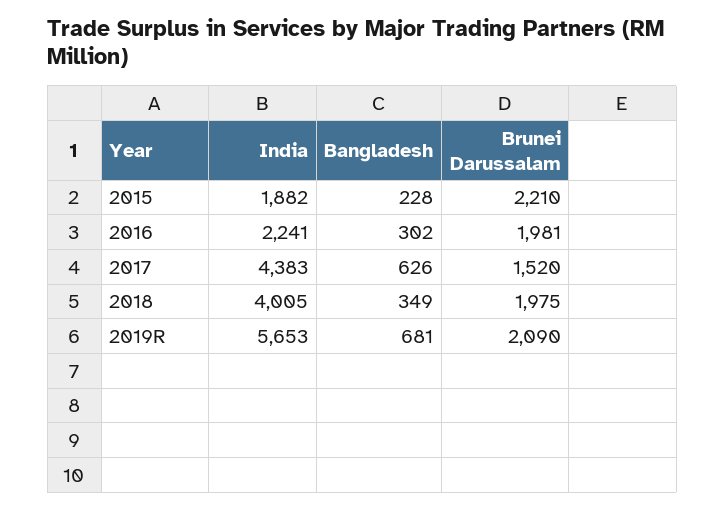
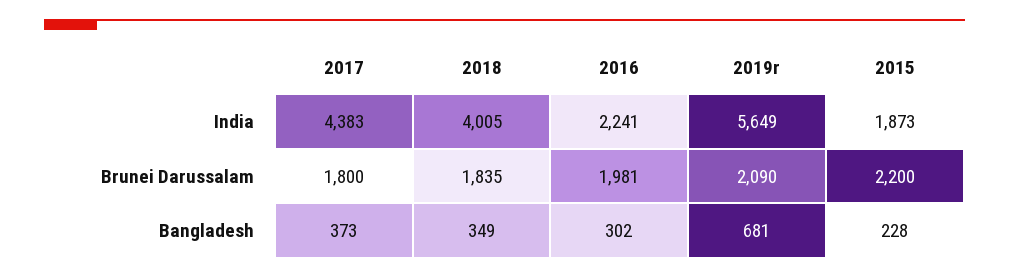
  {
    "India": {
-     "2015": 1882,
+     "2015": 1873,
      "2016": 2241,
      "2017": 4383,
      "2018": 4005,
-     "2019R": 5653
+     "2019R": 5649
    },
    "Bangladesh": {
      "2015": 228,
      "2016": 302,
-     "2017": 626,
+     "2017": 373,
      "2018": 349,
      "2019R": 681
    },
    "Brunei Darussalam": {
-     "2015": 2210,
+     "2015": 2200,
      "2016": 1981,
-     "2017": 1520,
+     "2017": 1800,
-     "2018": 1975,
+     "2018": 1835,
      "2019R": 2090
    }
  }

